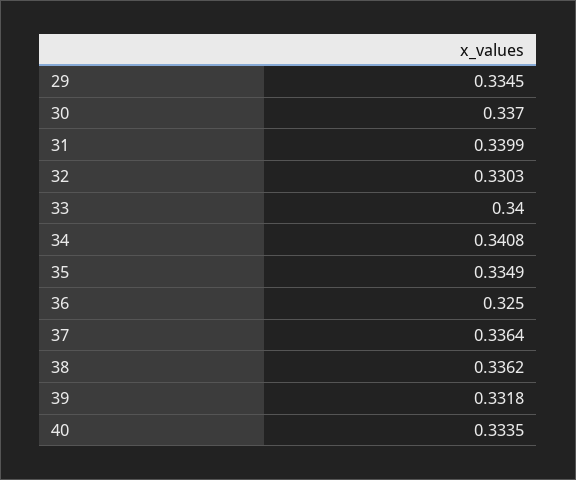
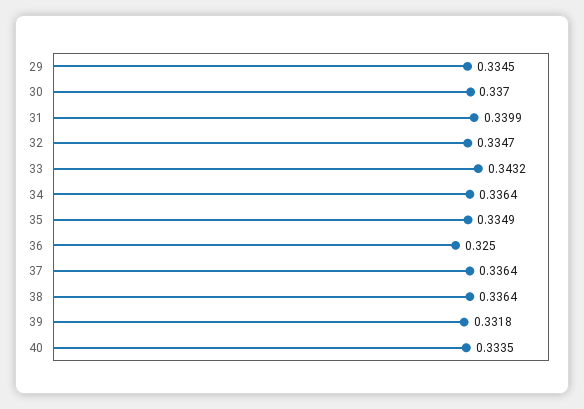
  {
    "29": 0.3345,
    "30": 0.337,
    "31": 0.3399,
-   "32": 0.3303,
+   "32": 0.3347,
-   "33": 0.34,
+   "33": 0.3432,
-   "34": 0.3408,
+   "34": 0.3364,
    "35": 0.3349,
    "36": 0.325,
    "37": 0.3364,
-   "38": 0.3362,
+   "38": 0.3364,
    "39": 0.3318,
    "40": 0.3335
  }

